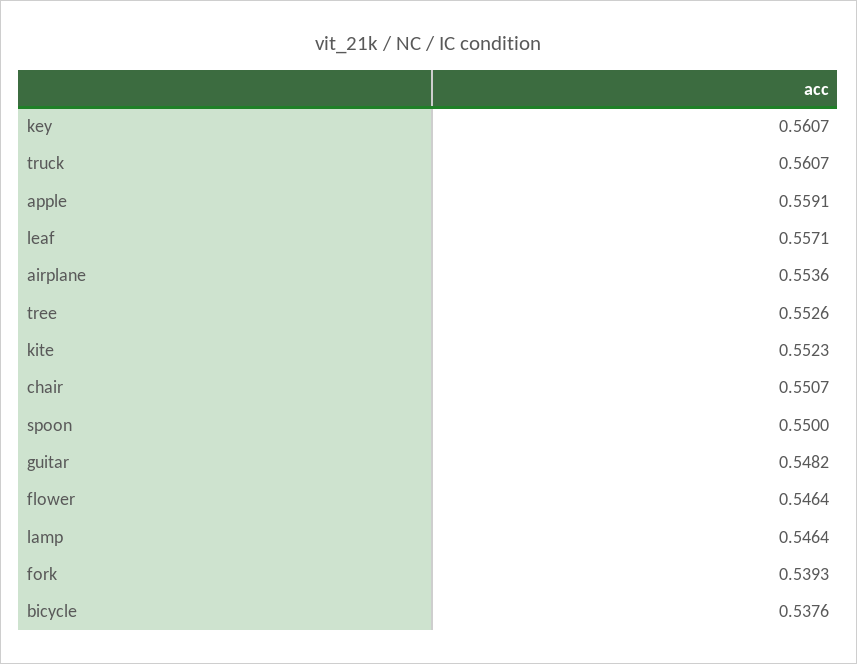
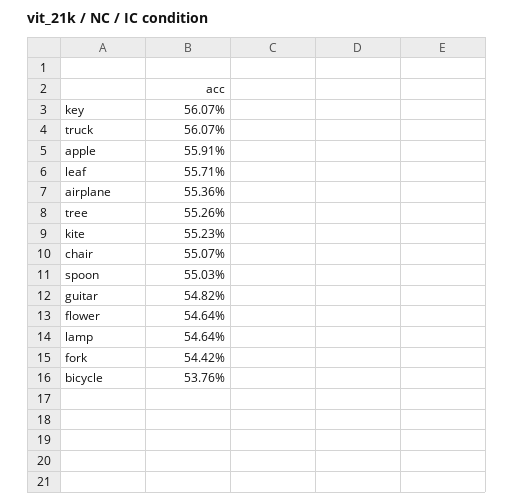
  {
    "key": 0.5607,
    "truck": 0.5607,
    "apple": 0.5591,
    "leaf": 0.5571,
    "airplane": 0.5536,
    "tree": 0.5526,
    "kite": 0.5523,
    "chair": 0.5507,
-   "spoon": 0.55,
+   "spoon": 0.5503,
    "guitar": 0.5482,
    "flower": 0.5464,
    "lamp": 0.5464,
-   "fork": 0.5393,
+   "fork": 0.5442,
    "bicycle": 0.5376
  }

